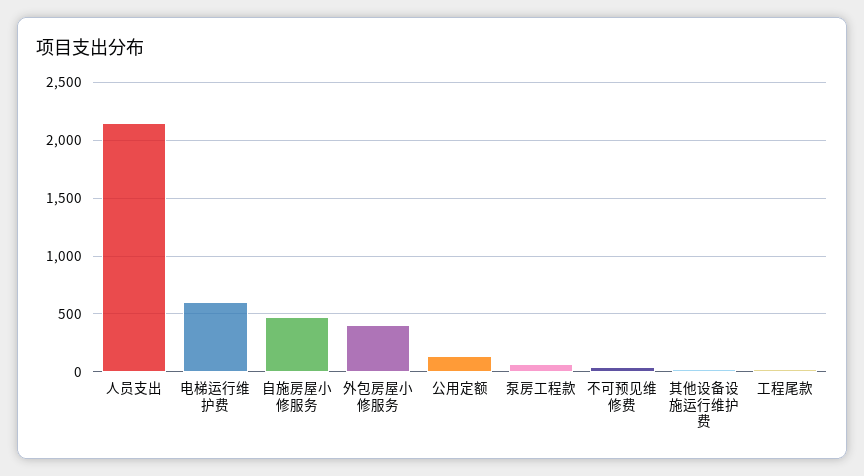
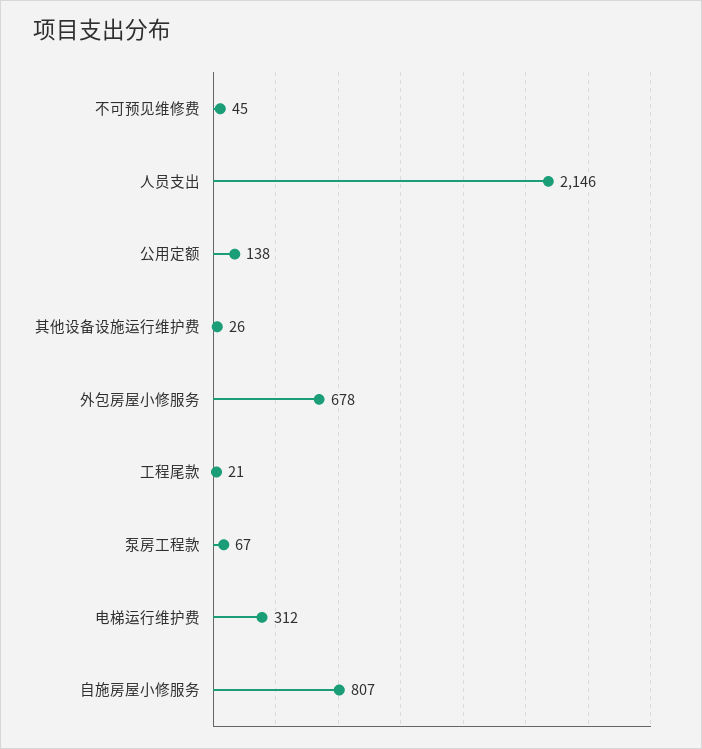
  {
    "人员支出": 2146,
-   "电梯运行维护费": 600,
+   "电梯运行维护费": 312,
-   "自施房屋小修服务": 500,
+   "自施房屋小修服务": 807,
-   "外包房屋小修服务": 400,
+   "外包房屋小修服务": 678,
    "公用定额": 138,
    "泵房工程款": 67,
    "不可预见维修费": 45,
    "其他设备设施运行维护费": 26,
    "工程尾款": 21
  }

